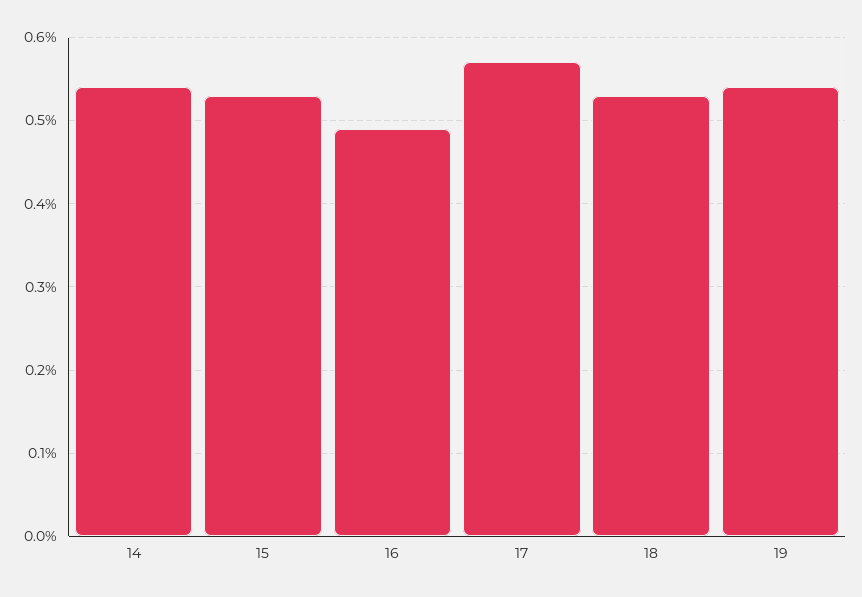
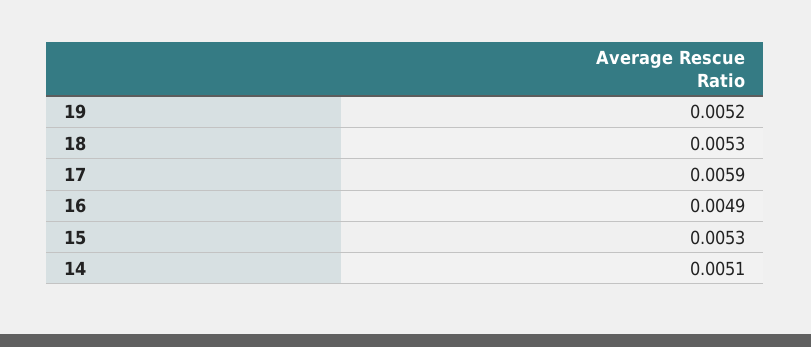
  {
-   "14": 0.0054,
+   "14": 0.0051,
    "15": 0.0053,
    "16": 0.0049,
-   "17": 0.0057,
+   "17": 0.0059,
    "18": 0.0053,
-   "19": 0.0054
+   "19": 0.0052
  }

